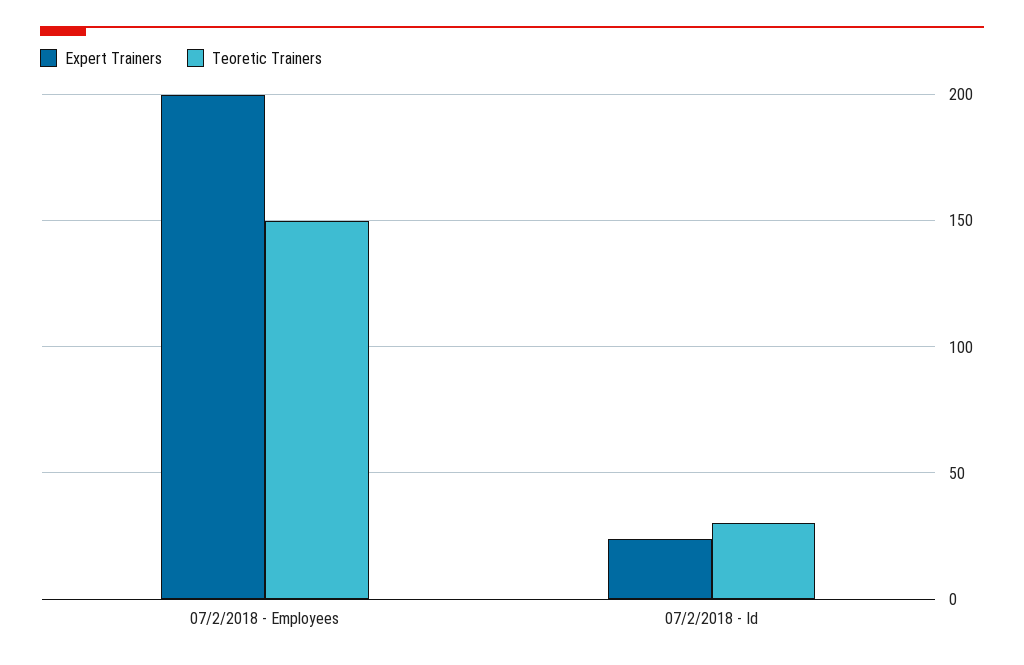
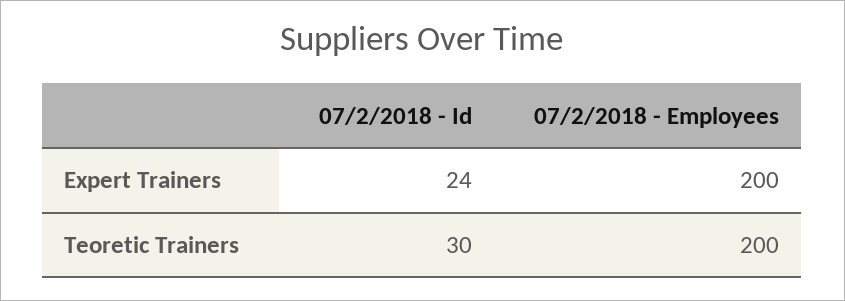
  {
    "Expert Trainers": {
      "07/2/2018 - Employees": 200,
      "07/2/2018 - Id": 24
    },
    "Teoretic Trainers": {
-     "07/2/2018 - Employees": 150,
+     "07/2/2018 - Employees": 200,
      "07/2/2018 - Id": 30
    }
  }

